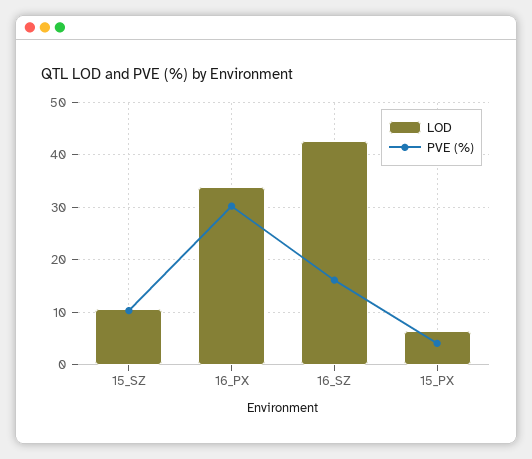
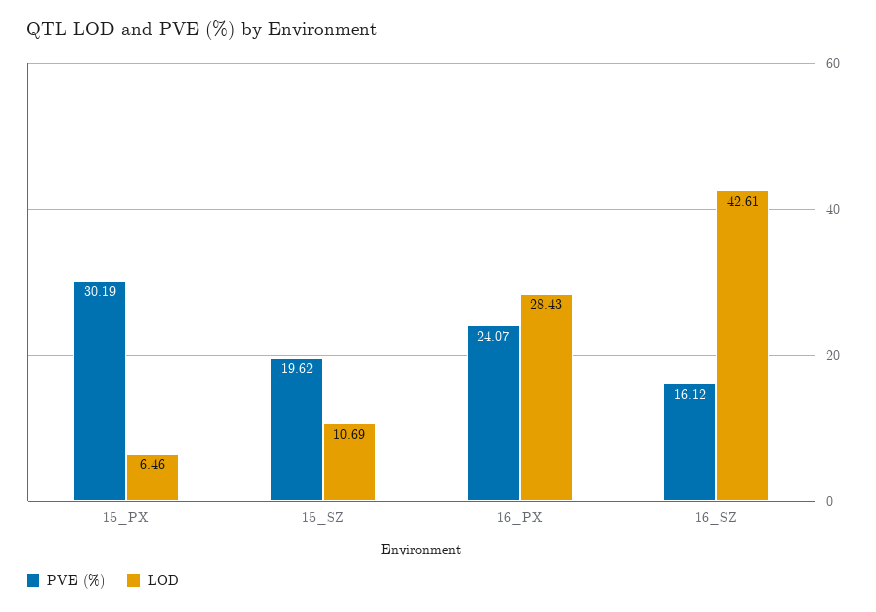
  {
    "LOD": {
      "15_SZ": 10.69,
-     "16_PX": 34,
+     "16_PX": 28.43,
      "16_SZ": 42.61,
      "15_PX": 6.46
    },
    "PVE (%)": {
-     "15_SZ": 10,
+     "15_SZ": 19.62,
-     "16_PX": 30,
+     "16_PX": 24.07,
      "16_SZ": 16.12,
-     "15_PX": 4
+     "15_PX": 30.19
    }
  }

